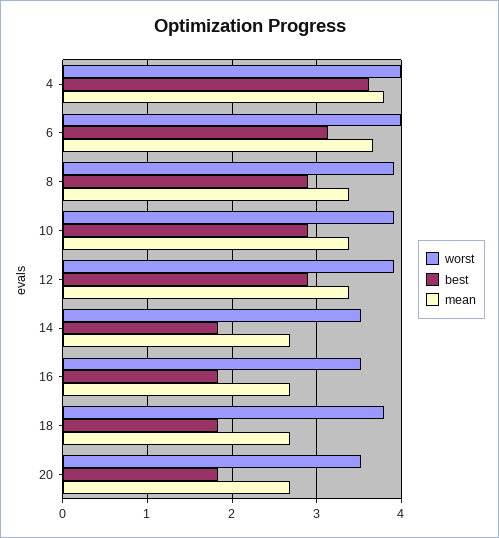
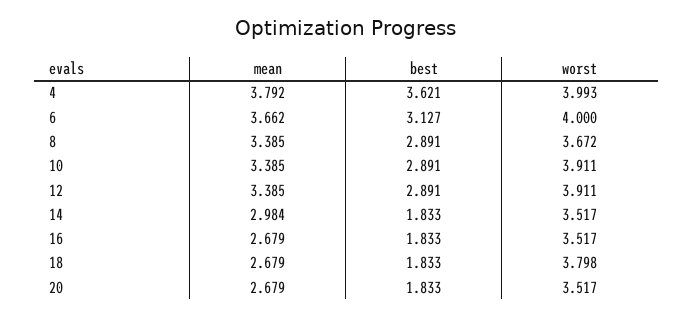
  {
    "worst": {
      "4": 3.993,
      "6": 4,
-     "8": 3.9,
+     "8": 3.672,
      "10": 3.911,
      "12": 3.911,
      "14": 3.517,
      "16": 3.517,
      "18": 3.798,
      "20": 3.517
    },
    "best": {
      "4": 3.621,
      "6": 3.127,
      "8": 2.891,
      "10": 2.891,
      "12": 2.891,
      "14": 1.833,
      "16": 1.833,
      "18": 1.833,
      "20": 1.833
    },
    "mean": {
      "4": 3.792,
      "6": 3.662,
      "8": 3.385,
      "10": 3.385,
      "12": 3.385,
-     "14": 2.7,
+     "14": 2.984,
      "16": 2.679,
      "18": 2.679,
      "20": 2.679
    }
  }

